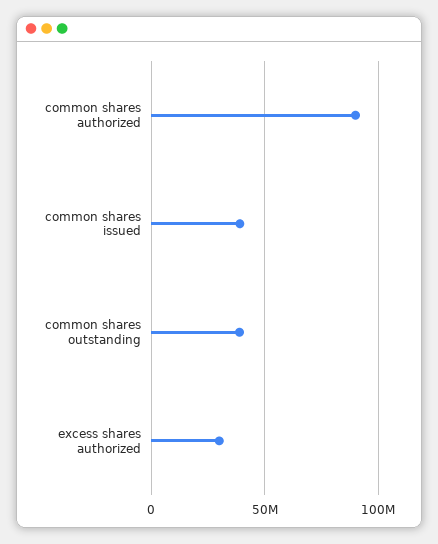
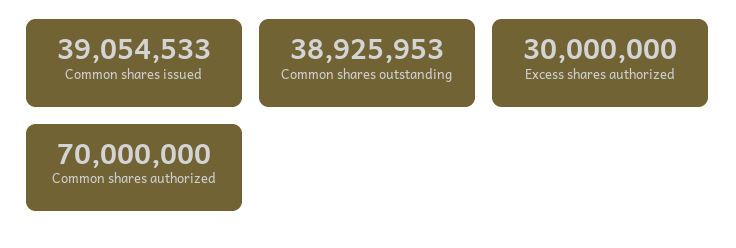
  {
-   "common shares authorized": 90000000,
+   "common shares authorized": 70000000,
    "common shares issued": 39054533,
    "common shares outstanding": 38925953,
    "excess shares authorized": 30000000
  }

